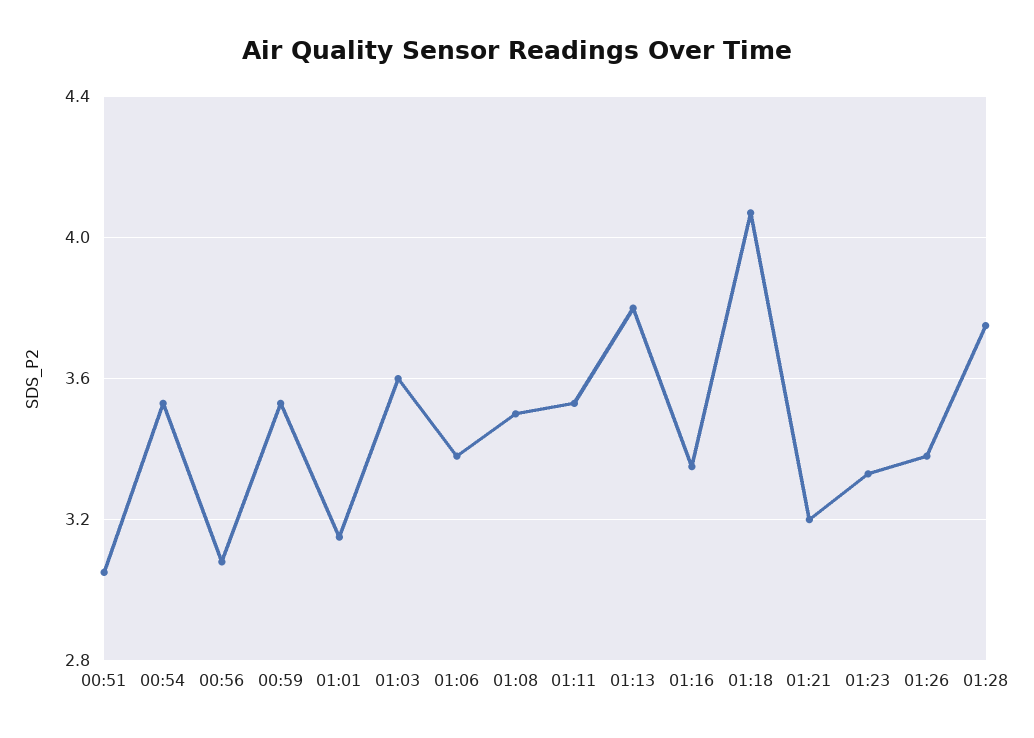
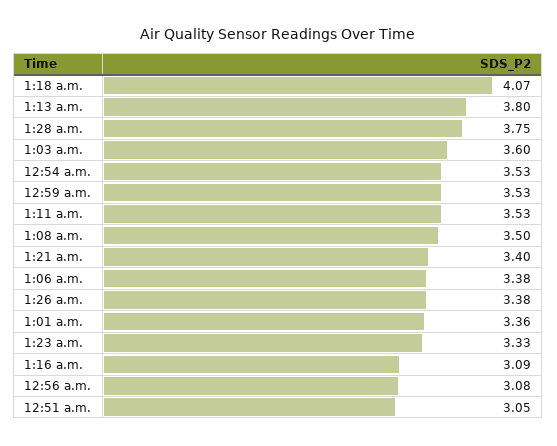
  {
    "00:51": 3.05,
    "00:54": 3.53,
    "00:56": 3.08,
    "00:59": 3.53,
-   "01:01": 3.15,
+   "01:01": 3.36,
    "01:03": 3.6,
    "01:06": 3.38,
    "01:08": 3.5,
    "01:11": 3.53,
    "01:13": 3.8,
-   "01:16": 3.35,
+   "01:16": 3.09,
    "01:18": 4.07,
-   "01:21": 3.2,
+   "01:21": 3.4,
    "01:23": 3.33,
    "01:26": 3.38,
    "01:28": 3.75
  }

